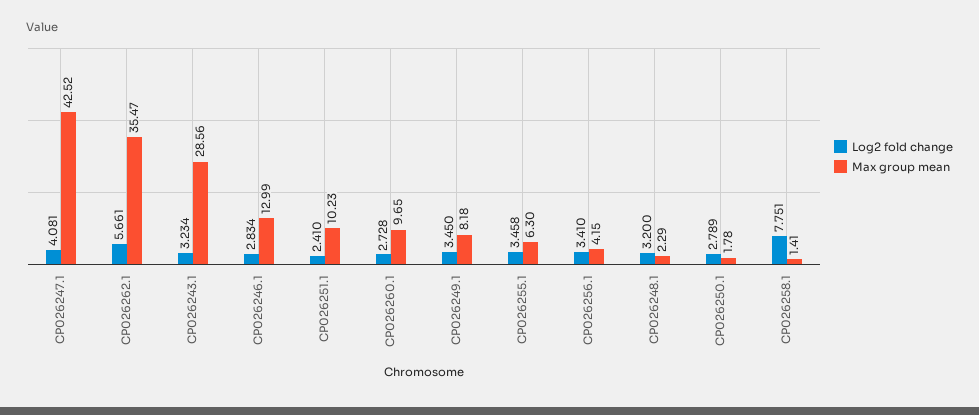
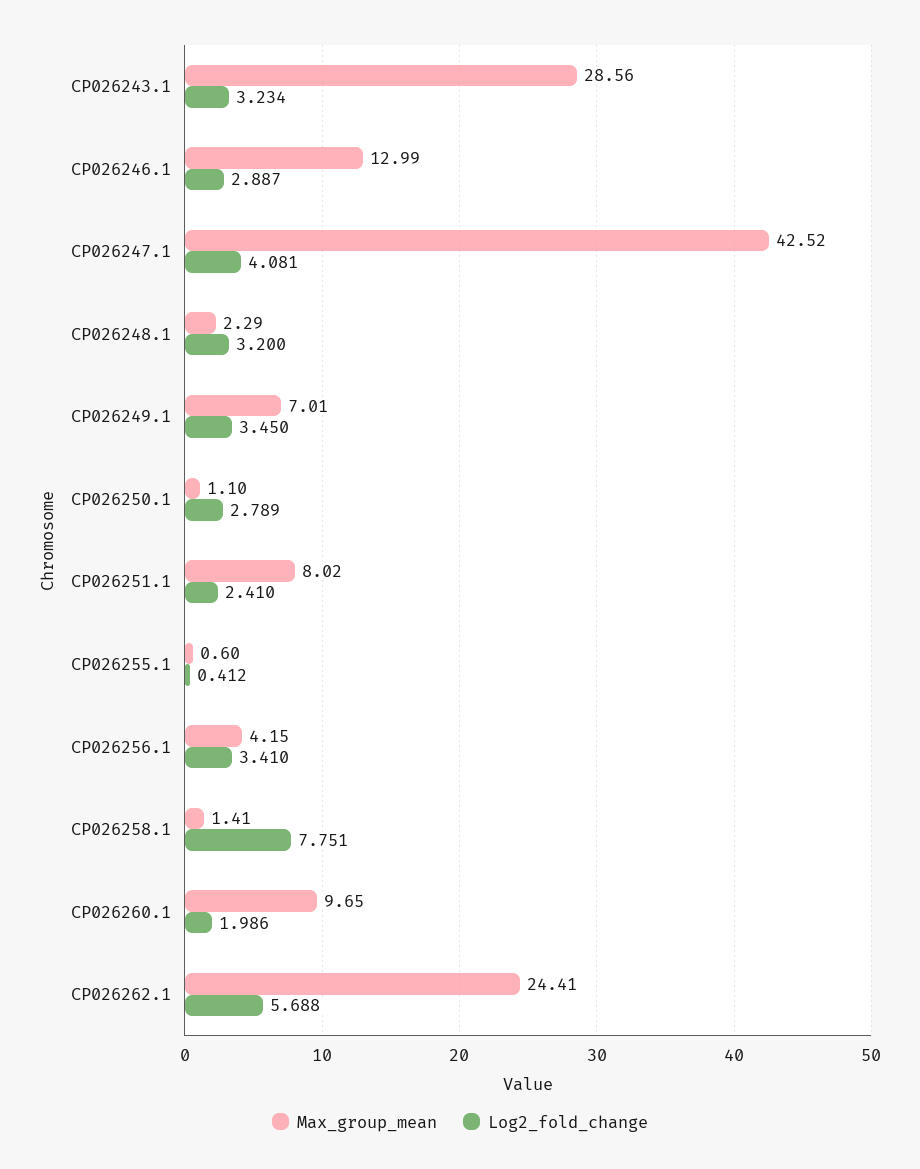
  {
    "Log2 fold change": {
      "CP026247.1": 4.081,
-     "CP026262.1": 5.661,
+     "CP026262.1": 5.688,
      "CP026243.1": 3.234,
-     "CP026246.1": 2.834,
+     "CP026246.1": 2.887,
      "CP026251.1": 2.41,
-     "CP026260.1": 2.728,
+     "CP026260.1": 1.986,
      "CP026249.1": 3.45,
-     "CP026255.1": 3.458,
+     "CP026255.1": 0.412,
      "CP026256.1": 3.41,
      "CP026248.1": 3.2,
      "CP026250.1": 2.789,
      "CP026258.1": 7.751
    },
    "Max group mean": {
      "CP026247.1": 42.52,
-     "CP026262.1": 35.47,
+     "CP026262.1": 24.41,
      "CP026243.1": 28.56,
      "CP026246.1": 12.99,
-     "CP026251.1": 10.23,
+     "CP026251.1": 8.02,
      "CP026260.1": 9.65,
-     "CP026249.1": 8.18,
+     "CP026249.1": 7.01,
-     "CP026255.1": 6.3,
+     "CP026255.1": 0.6,
      "CP026256.1": 4.15,
      "CP026248.1": 2.29,
-     "CP026250.1": 1.78,
+     "CP026250.1": 1.1,
      "CP026258.1": 1.41
    }
  }

